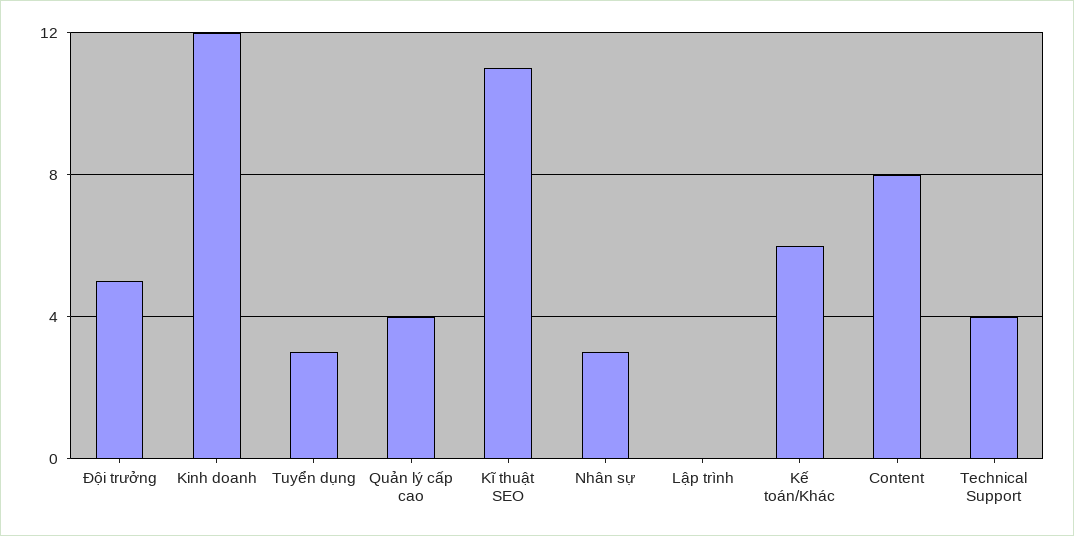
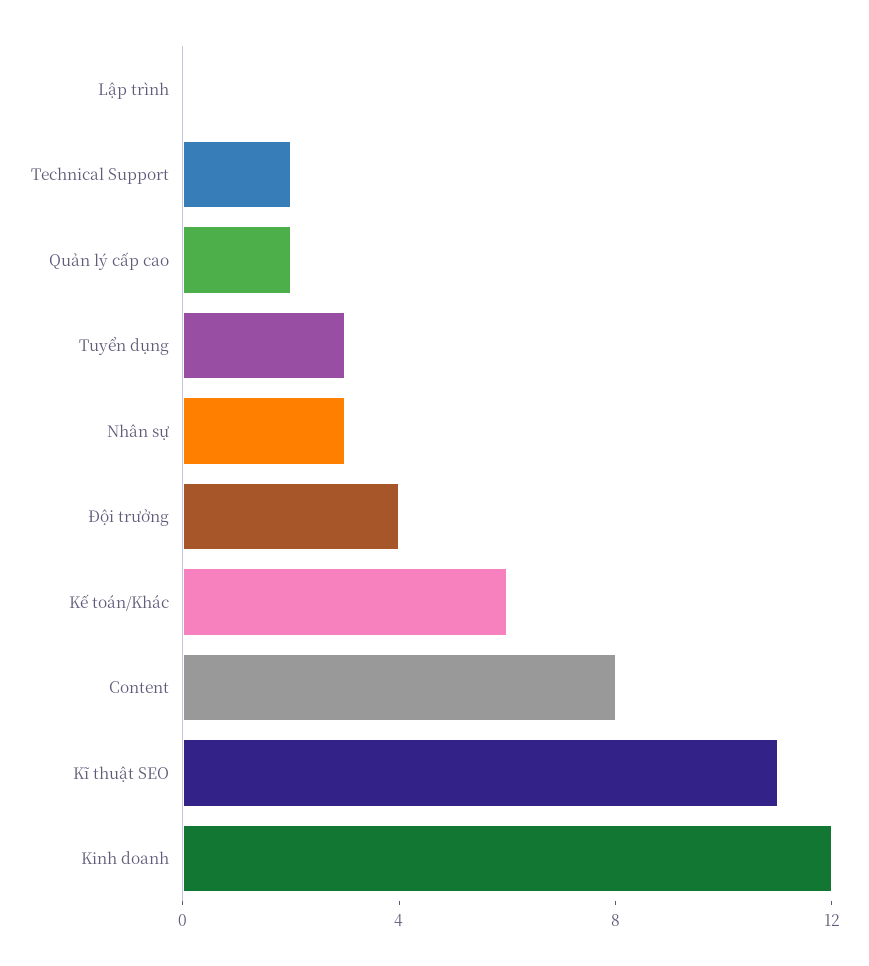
  {
-   "Đội trưởng": 5,
+   "Đội trưởng": 4,
    "Kinh doanh": 12,
    "Tuyển dụng": 3,
-   "Quản lý cấp cao": 4,
+   "Quản lý cấp cao": 2,
    "Kĩ thuật SEO": 11,
    "Nhân sự": 3,
    "Lập trình": 0,
    "Kế toán/Khác": 6,
    "Content": 8,
-   "Technical Support": 4
+   "Technical Support": 2
  }

